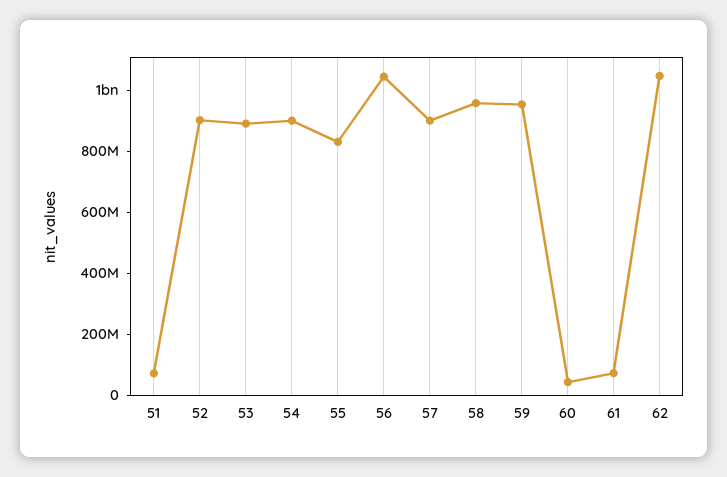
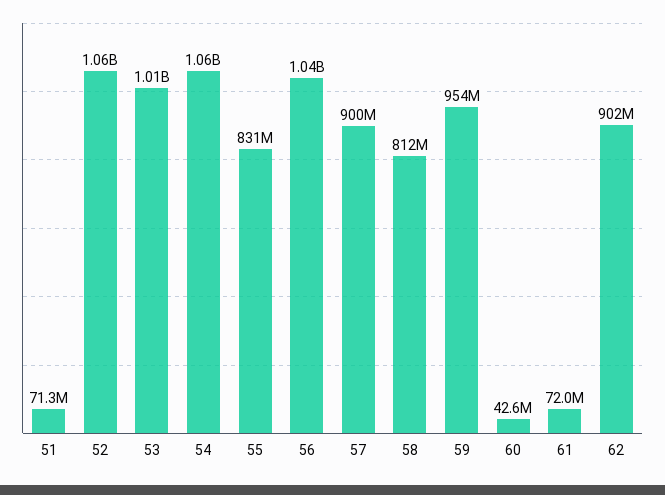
  {
    "51": 71300000,
-   "52": 900000000,
+   "52": 1060000000,
-   "53": 900000000,
+   "53": 1010000000,
-   "54": 900000000,
+   "54": 1060000000,
    "55": 831000000,
    "56": 1040000000,
    "57": 900000000,
-   "58": 950000000,
+   "58": 812000000,
    "59": 954000000,
    "60": 42600000,
    "61": 72000000,
-   "62": 1050000000
+   "62": 902000000
  }

